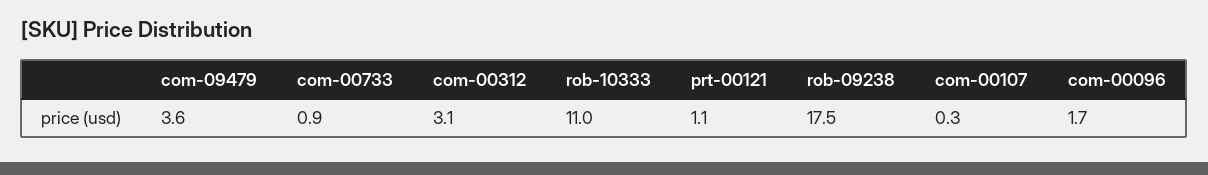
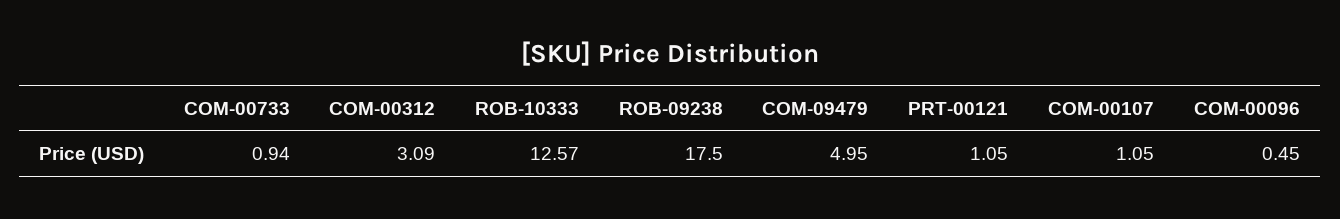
  {
-   "com-09479": 3.6,
+   "com-09479": 4.95,
    "com-00733": 0.94,
    "com-00312": 3.09,
-   "rob-10333": 11,
+   "rob-10333": 12.57,
    "prt-00121": 1.05,
    "rob-09238": 17.5,
-   "com-00107": 0.3,
+   "com-00107": 1.05,
-   "com-00096": 1.7
+   "com-00096": 0.45
  }

